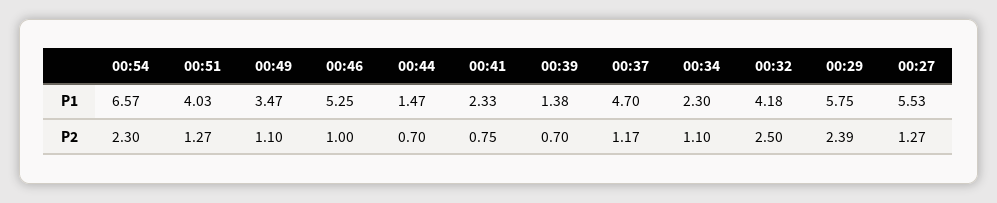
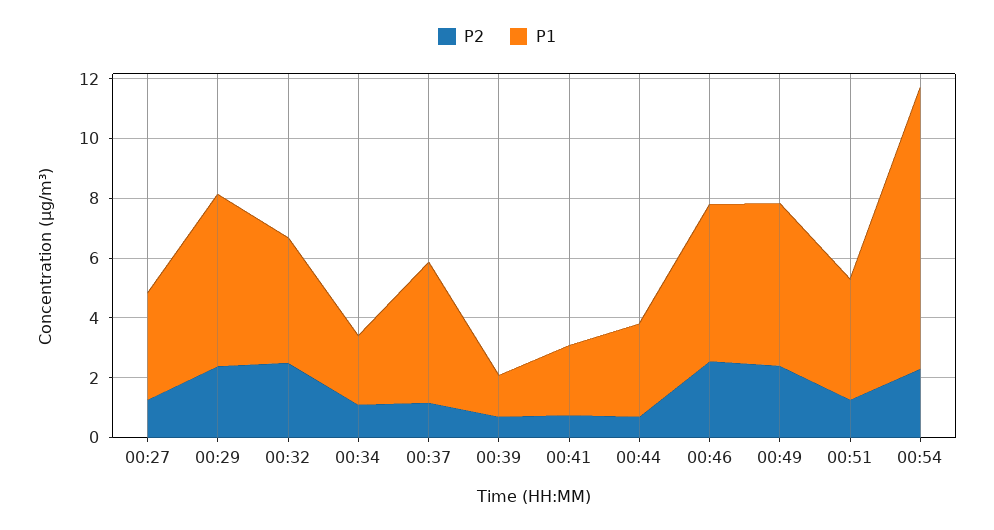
  {
    "P1": {
-     "00:54": 6.57,
+     "00:54": 9.5,
      "00:51": 4.03,
-     "00:49": 3.47,
+     "00:49": 5.5,
      "00:46": 5.25,
-     "00:44": 1.47,
+     "00:44": 3,
      "00:41": 2.33,
      "00:39": 1.38,
      "00:37": 4.7,
      "00:34": 2.3,
      "00:32": 4.18,
      "00:29": 5.75,
-     "00:27": 5.53
+     "00:27": 3.5
    },
    "P2": {
      "00:54": 2.3,
      "00:51": 1.27,
-     "00:49": 1.1,
+     "00:49": 2.5,
-     "00:46": 1,
+     "00:46": 2.5,
      "00:44": 0.7,
      "00:41": 0.75,
      "00:39": 0.7,
      "00:37": 1.17,
      "00:34": 1.1,
      "00:32": 2.5,
      "00:29": 2.39,
      "00:27": 1.27
    }
  }

